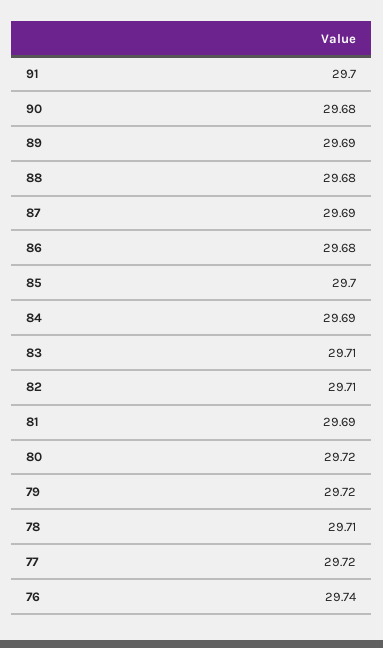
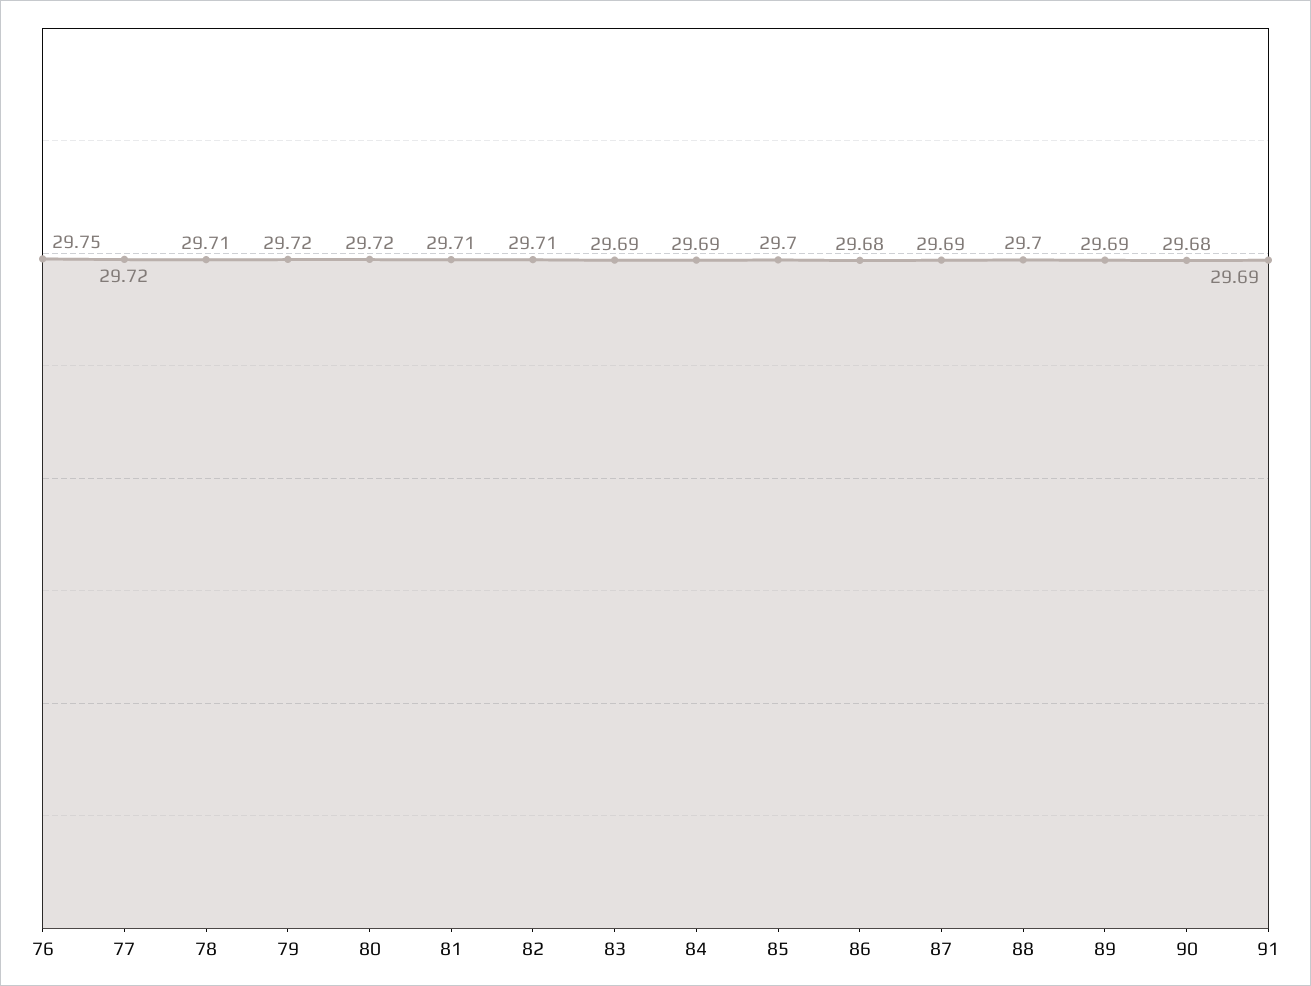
  {
-   "91": 29.7,
+   "91": 29.69,
    "90": 29.68,
    "89": 29.69,
-   "88": 29.68,
+   "88": 29.7,
    "87": 29.69,
    "86": 29.68,
    "85": 29.7,
    "84": 29.69,
-   "83": 29.71,
+   "83": 29.69,
    "82": 29.71,
-   "81": 29.69,
+   "81": 29.71,
    "80": 29.72,
    "79": 29.72,
    "78": 29.71,
    "77": 29.72,
-   "76": 29.74
+   "76": 29.75
  }

